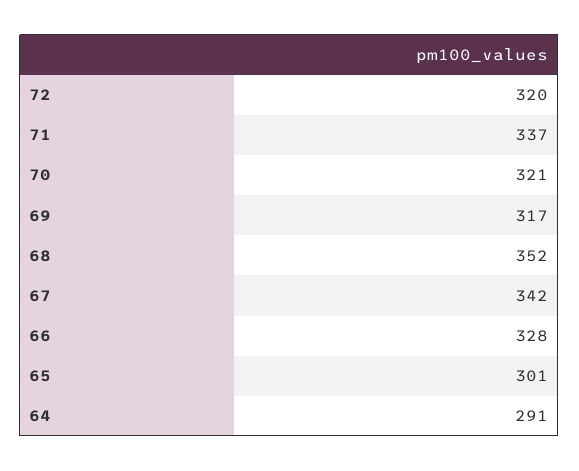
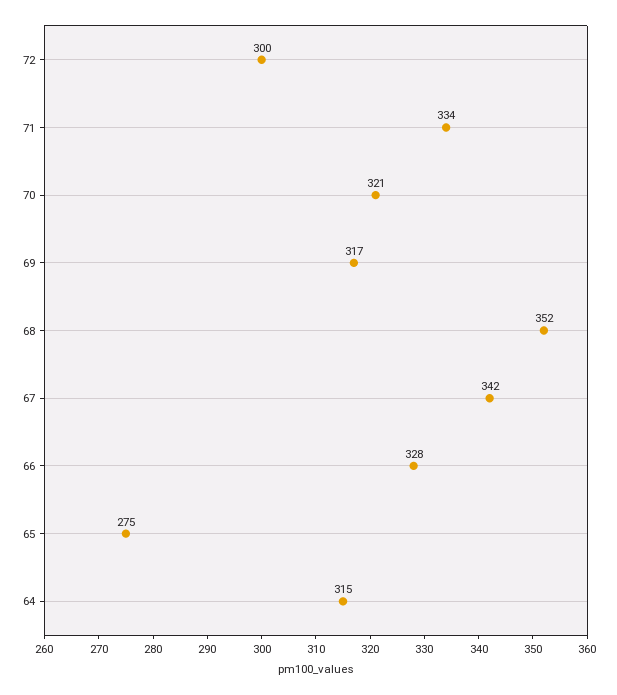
  {
-   "72": 320,
+   "72": 300,
-   "71": 337,
+   "71": 334,
    "70": 321,
    "69": 317,
    "68": 352,
    "67": 342,
    "66": 328,
-   "65": 301,
+   "65": 275,
-   "64": 291
+   "64": 315
  }

